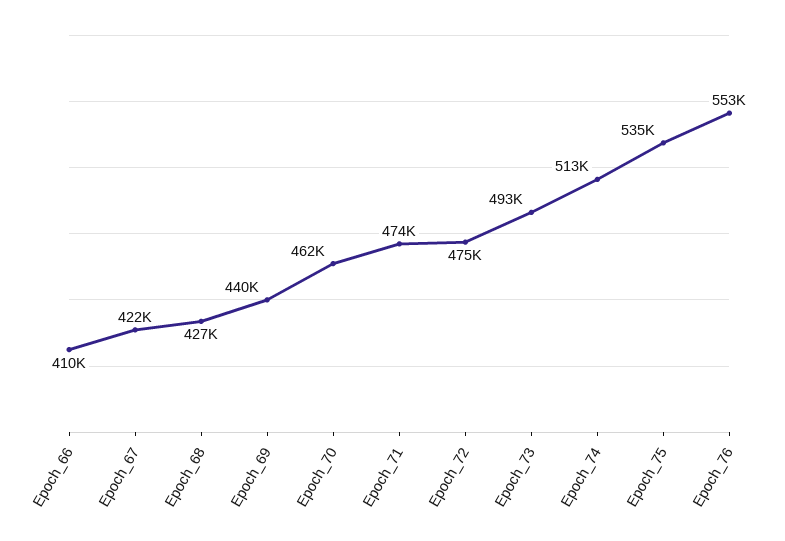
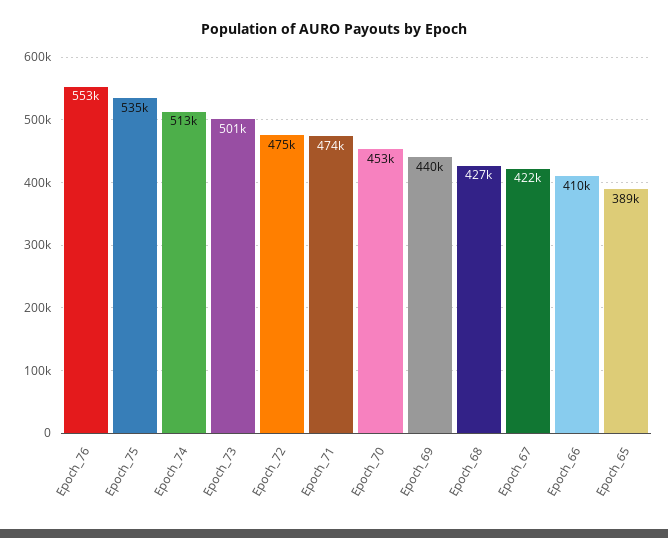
  {
    "Epoch_66": 410000,
    "Epoch_67": 422000,
    "Epoch_68": 427000,
    "Epoch_69": 440000,
-   "Epoch_70": 462000,
+   "Epoch_70": 453000,
    "Epoch_71": 474000,
    "Epoch_72": 475000,
-   "Epoch_73": 493000,
+   "Epoch_73": 501000,
    "Epoch_74": 513000,
    "Epoch_75": 535000,
-   "Epoch_76": 553000
+   "Epoch_76": 553000,
+   "Epoch_65": 389000
  }

